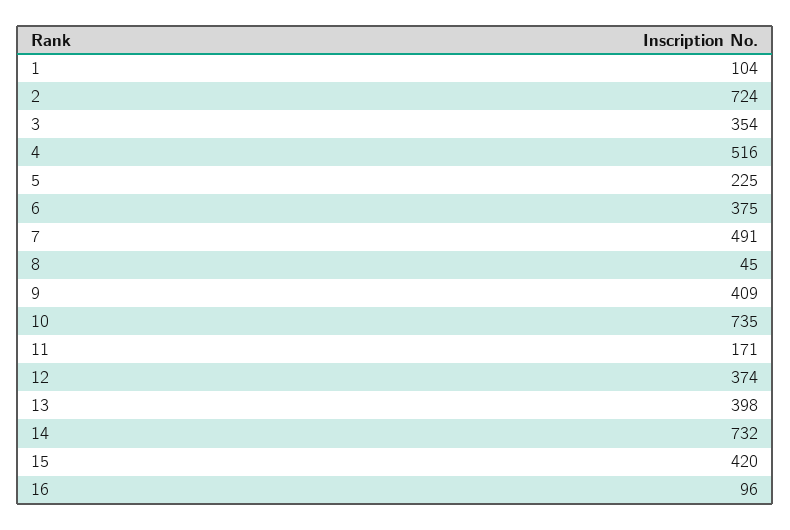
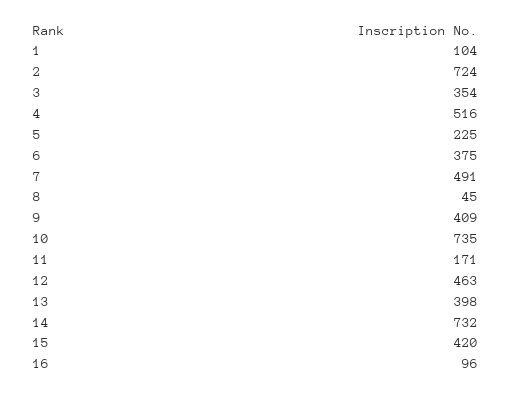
  {
    "1": 104,
    "2": 724,
    "3": 354,
    "4": 516,
    "5": 225,
    "6": 375,
    "7": 491,
    "8": 45,
    "9": 409,
    "10": 735,
    "11": 171,
-   "12": 374,
+   "12": 463,
    "13": 398,
    "14": 732,
    "15": 420,
    "16": 96
  }

